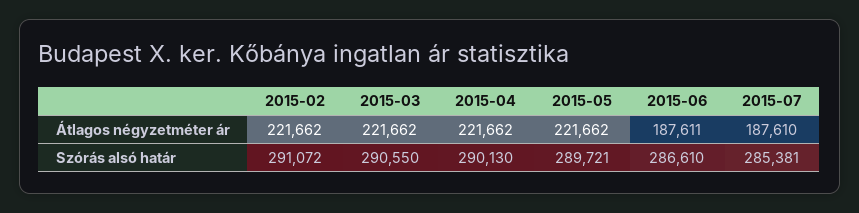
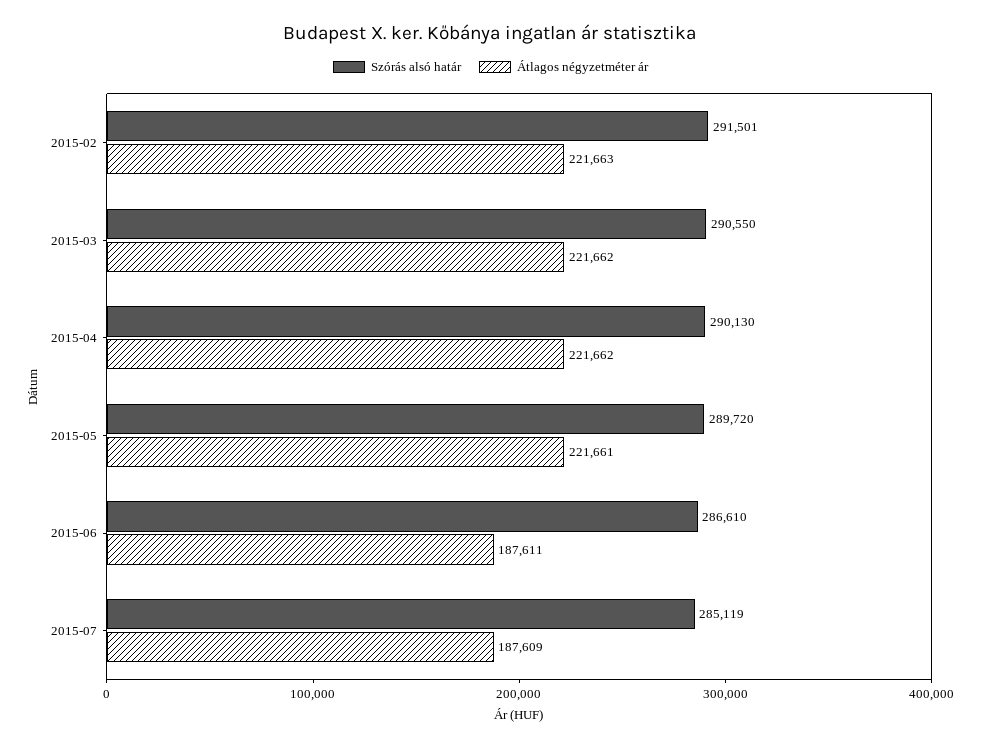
  {
    "Átlagos négyzetméter ár": {
-     "2015-02": 221662,
+     "2015-02": 221663,
      "2015-03": 221662,
      "2015-04": 221662,
-     "2015-05": 221662,
+     "2015-05": 221661,
      "2015-06": 187611,
-     "2015-07": 187610
+     "2015-07": 187609
    },
    "Szórás alsó határ": {
-     "2015-02": 291072,
+     "2015-02": 291501,
      "2015-03": 290550,
      "2015-04": 290130,
-     "2015-05": 289721,
+     "2015-05": 289720,
      "2015-06": 286610,
-     "2015-07": 285381
+     "2015-07": 285119
    }
  }

